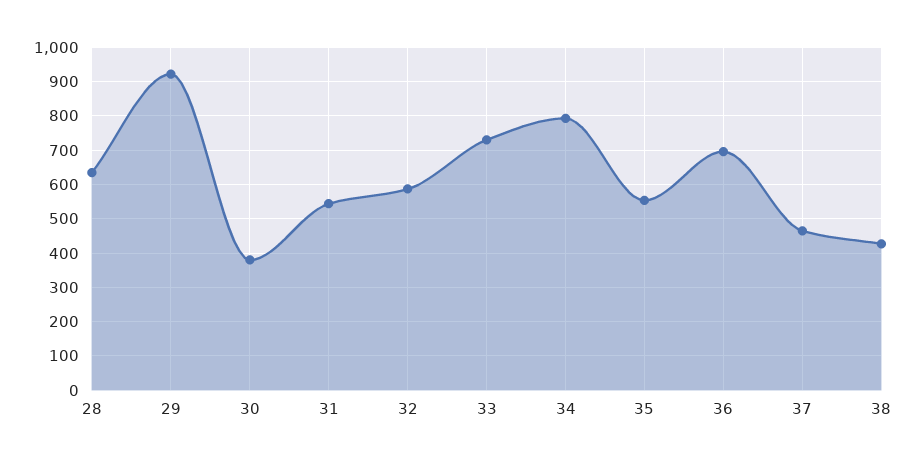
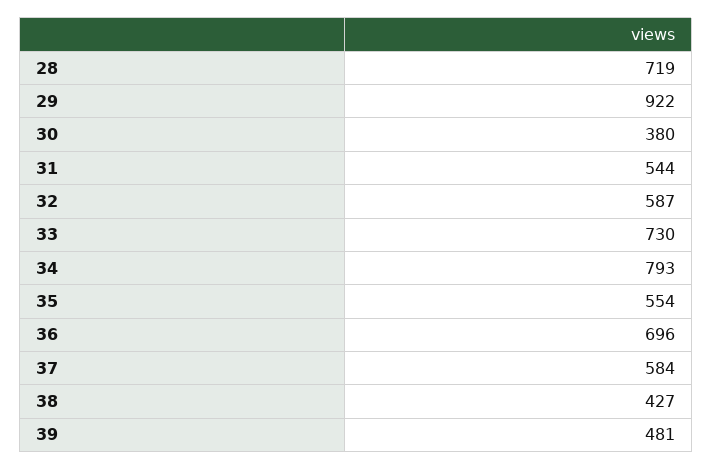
  {
-   "28": 640,
+   "28": 719,
    "29": 922,
    "30": 380,
    "31": 544,
    "32": 587,
    "33": 730,
    "34": 793,
    "35": 554,
    "36": 696,
-   "37": 460,
+   "37": 584,
-   "38": 427
+   "38": 427,
+   "39": 481
  }

